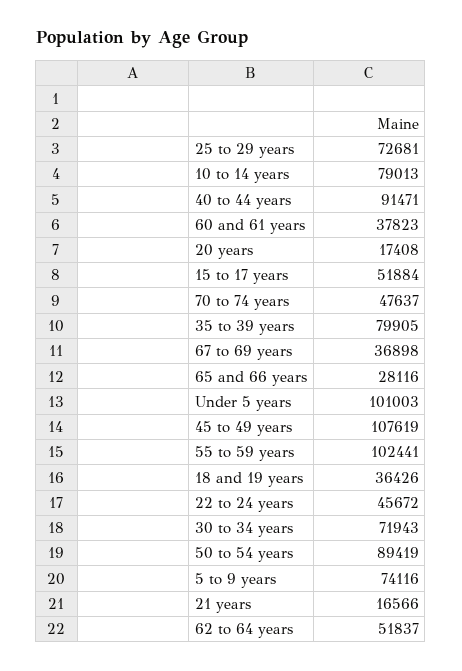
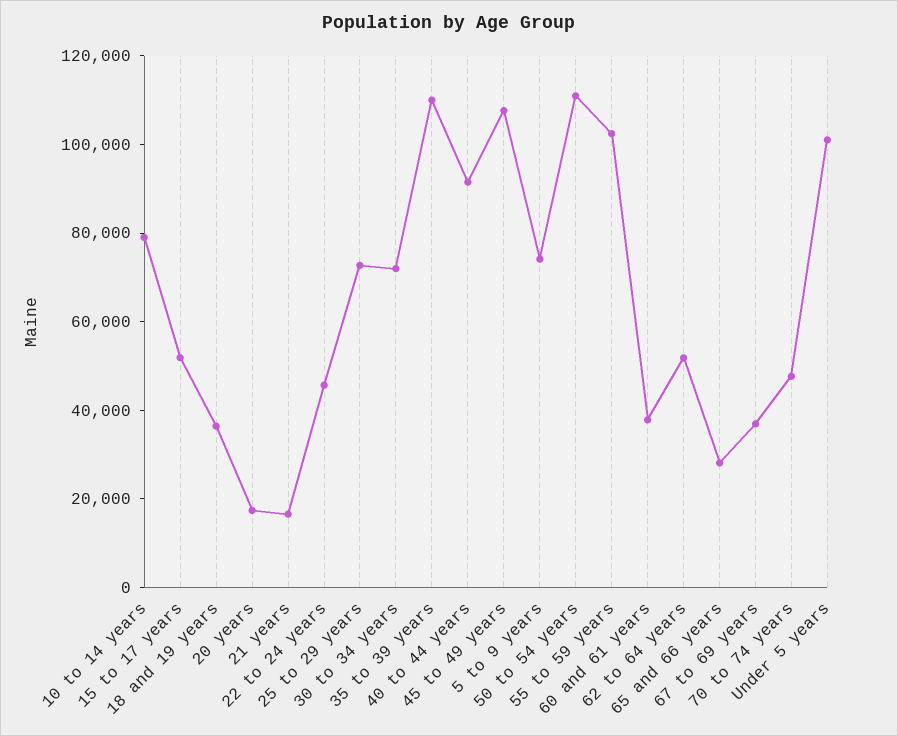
  {
    "25 to 29 years": 72681,
    "10 to 14 years": 79013,
    "40 to 44 years": 91471,
    "60 and 61 years": 37823,
    "20 years": 17408,
    "15 to 17 years": 51884,
    "70 to 74 years": 47637,
-   "35 to 39 years": 79905,
+   "35 to 39 years": 110000,
    "67 to 69 years": 36898,
    "65 and 66 years": 28116,
    "Under 5 years": 101003,
    "45 to 49 years": 107619,
    "55 to 59 years": 102441,
    "18 and 19 years": 36426,
    "22 to 24 years": 45672,
    "30 to 34 years": 71943,
-   "50 to 54 years": 89419,
+   "50 to 54 years": 110000,
    "5 to 9 years": 74116,
    "21 years": 16566,
    "62 to 64 years": 51837
  }

